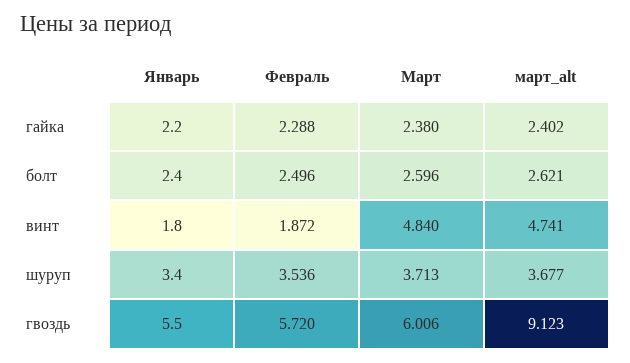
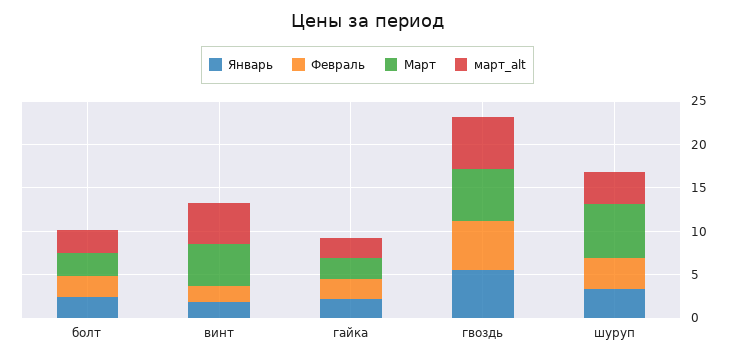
  {
    "Январь": {
      "гайка": 2.2,
      "болт": 2.4,
      "винт": 1.8,
      "шуруп": 3.4,
      "гвоздь": 5.5
    },
    "Февраль": {
      "гайка": 2.288,
      "болт": 2.496,
      "винт": 1.872,
      "шуруп": 3.536,
      "гвоздь": 5.72
    },
    "Март": {
      "гайка": 2.38,
      "болт": 2.596,
      "винт": 4.84,
-     "шуруп": 3.713,
+     "шуруп": 6,
      "гвоздь": 6.006
    },
    "март_alt": {
      "гайка": 2.402,
      "болт": 2.621,
      "винт": 4.741,
      "шуруп": 3.677,
-     "гвоздь": 9.123
+     "гвоздь": 6
    }
  }

